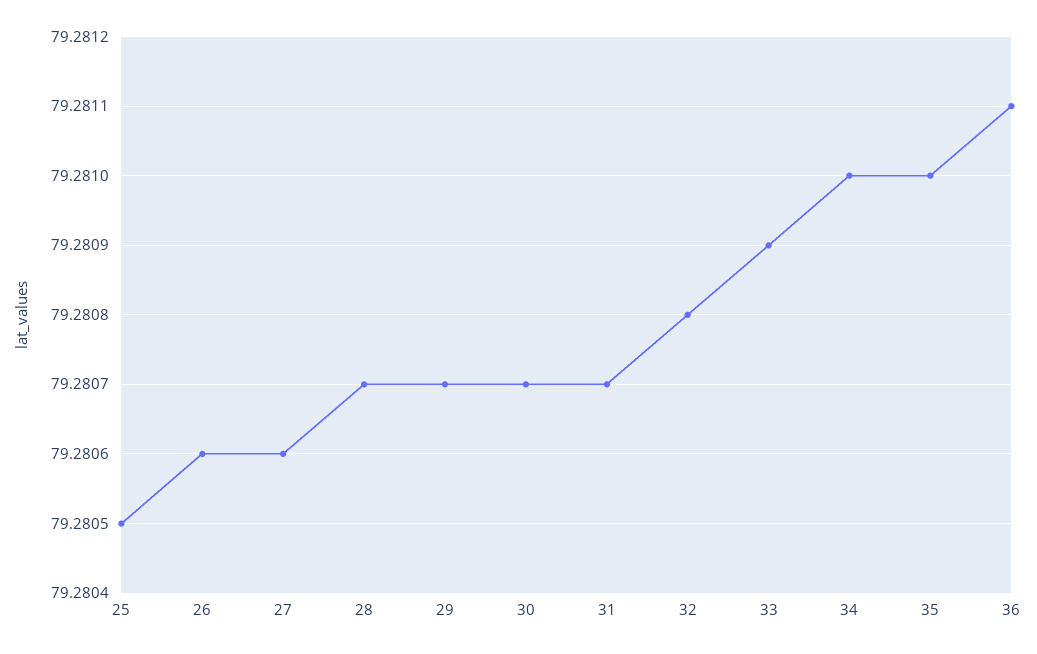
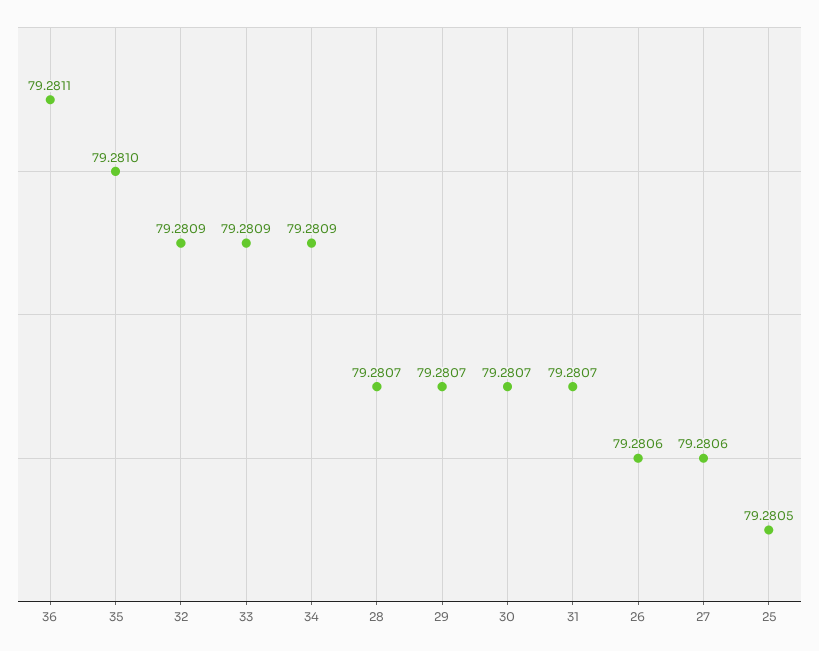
  {
    "25": 79.2805,
    "26": 79.2806,
    "27": 79.2806,
    "28": 79.2807,
    "29": 79.2807,
    "30": 79.2807,
    "31": 79.2807,
-   "32": 79.2808,
+   "32": 79.2809,
    "33": 79.2809,
-   "34": 79.281,
+   "34": 79.2809,
    "35": 79.281,
    "36": 79.2811
  }

